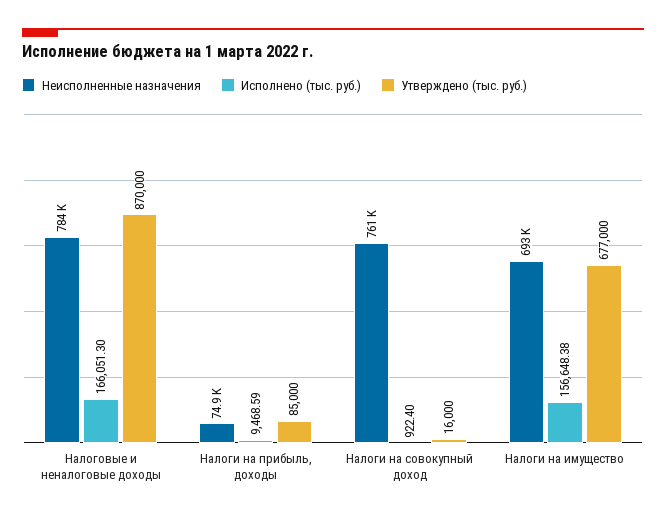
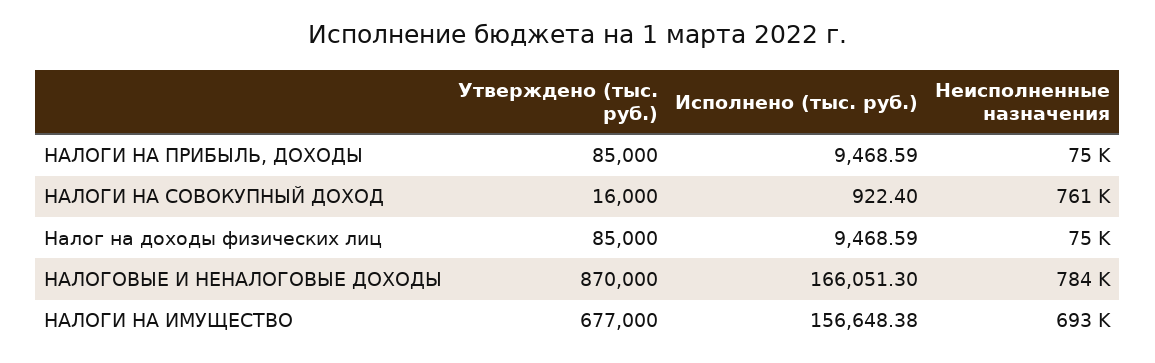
  {
    "Неисполненные назначения": {
      "Налоговые и неналоговые доходы": 784000,
      "Налоги на прибыль, доходы": 74900,
      "Налоги на совокупный доход": 761000,
-     "Налоги на имущество": 693000
+     "Налоги на имущество": 693000,
+     "Налог на доходы физических лиц": 75000
    },
    "Исполнено (тыс. руб.)": {
      "Налоговые и неналоговые доходы": 166051.3,
      "Налоги на прибыль, доходы": 9468.59,
      "Налоги на совокупный доход": 922.4,
-     "Налоги на имущество": 156648.38
+     "Налоги на имущество": 156648.38,
+     "Налог на доходы физических лиц": 9468.59
    },
    "Утверждено (тыс. руб.)": {
      "Налоговые и неналоговые доходы": 870000,
      "Налоги на прибыль, доходы": 85000,
      "Налоги на совокупный доход": 16000,
-     "Налоги на имущество": 677000
+     "Налоги на имущество": 677000,
+     "Налог на доходы физических лиц": 85000
    }
  }

